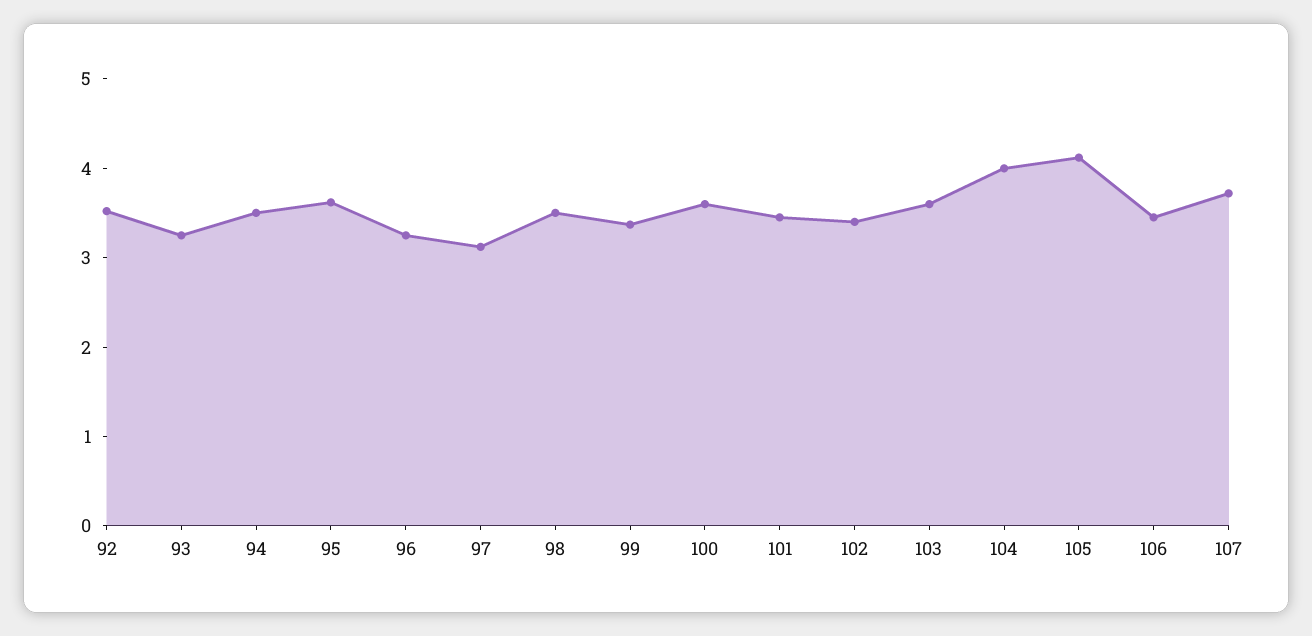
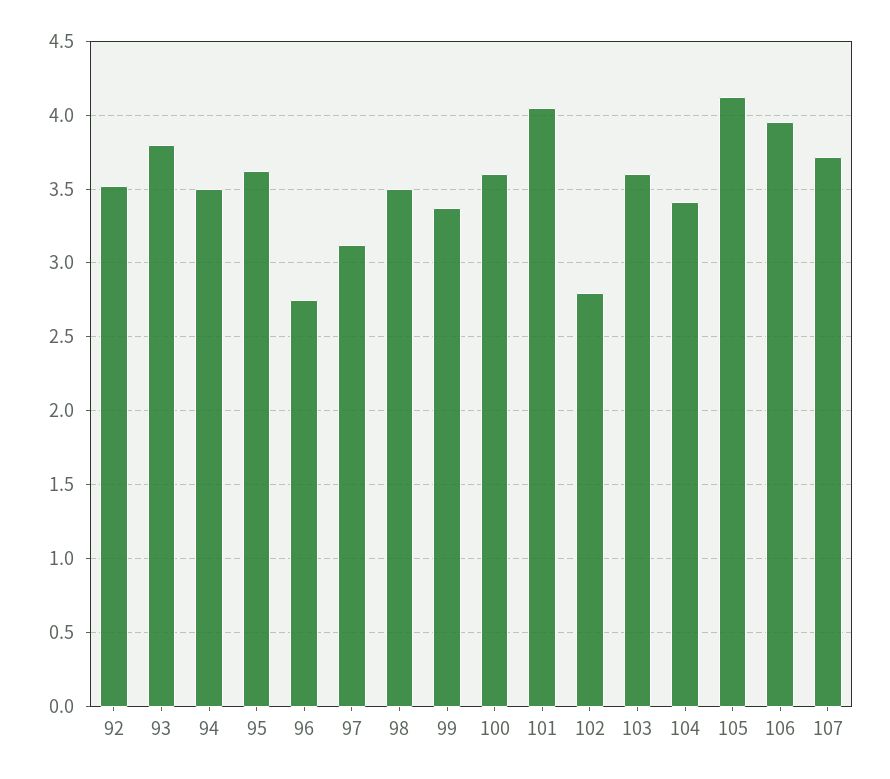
  {
    "92": 3.5,
-   "93": 3.2,
+   "93": 3.8,
    "94": 3.5,
    "95": 3.6,
-   "96": 3.2,
+   "96": 2.75,
    "97": 3.1,
    "98": 3.5,
    "99": 3.35,
    "100": 3.6,
-   "101": 3.4,
+   "101": 4.05,
-   "102": 3.4,
+   "102": 2.8,
    "103": 3.6,
-   "104": 4,
+   "104": 3.4,
    "105": 4.1,
-   "106": 3.4,
+   "106": 3.95,
    "107": 3.7
  }

